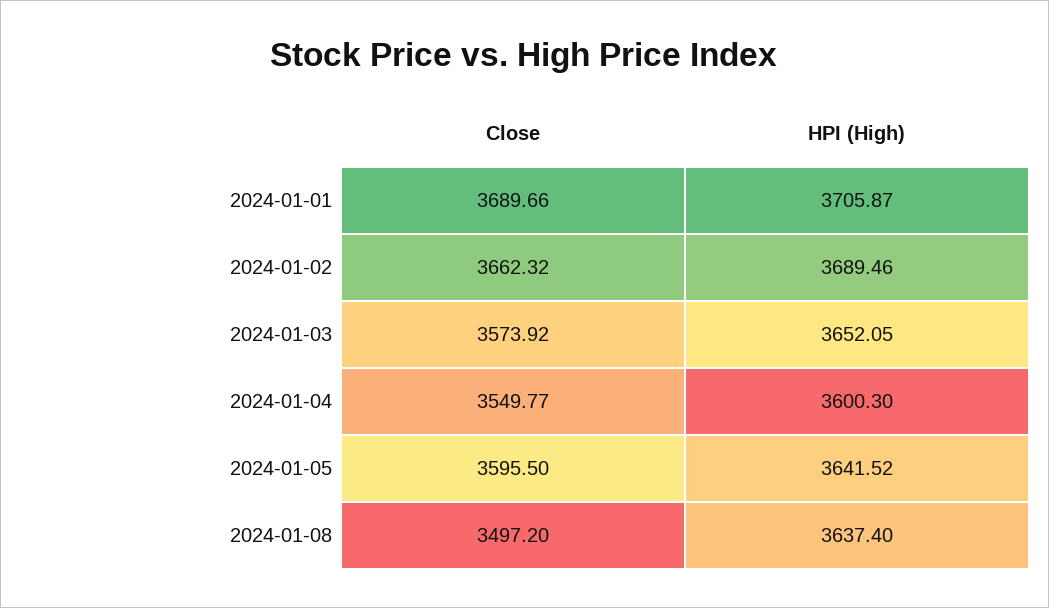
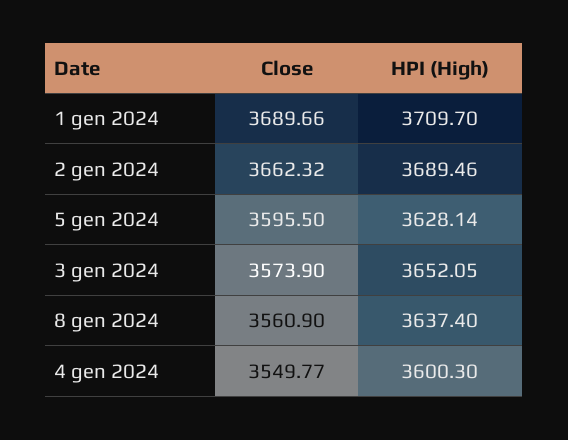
  {
    "Close": {
      "2024-01-01": 3689.66,
      "2024-01-02": 3662.32,
-     "2024-01-03": 3573.92,
+     "2024-01-03": 3573.9,
      "2024-01-04": 3549.77,
      "2024-01-05": 3595.5,
-     "2024-01-08": 3497.2
+     "2024-01-08": 3560.9
    },
    "HPI (High)": {
-     "2024-01-01": 3705.87,
+     "2024-01-01": 3709.7,
      "2024-01-02": 3689.46,
      "2024-01-03": 3652.05,
      "2024-01-04": 3600.3,
-     "2024-01-05": 3641.52,
+     "2024-01-05": 3628.14,
      "2024-01-08": 3637.4
    }
  }

